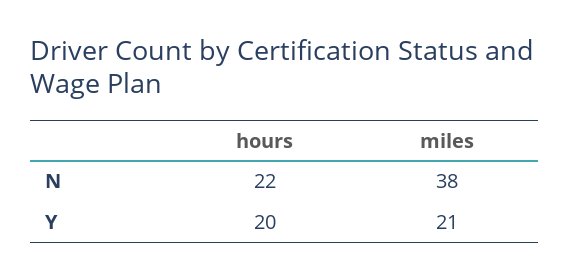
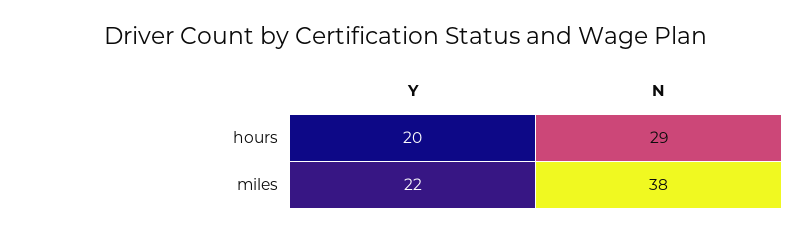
  {
    "hours": {
-     "N": 22,
+     "N": 29,
      "Y": 20
    },
    "miles": {
      "N": 38,
-     "Y": 21
+     "Y": 22
    }
  }

